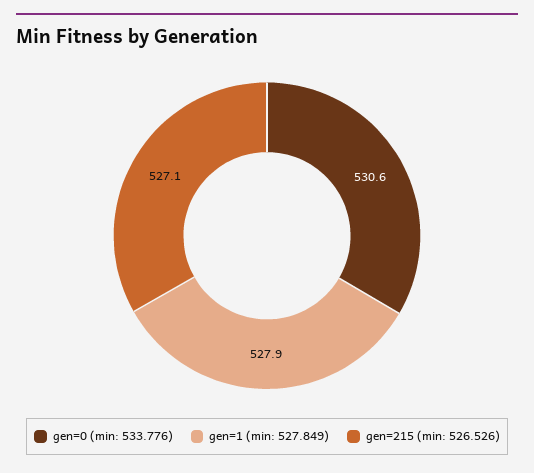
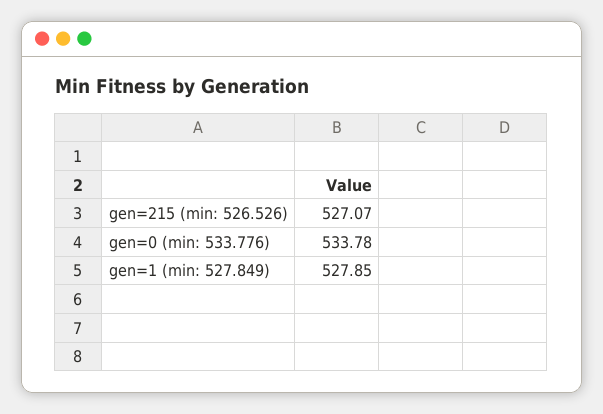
  {
-   "gen=0 (min: 533.776)": 530.6,
+   "gen=0 (min: 533.776)": 533.78,
    "gen=1 (min: 527.849)": 527.85,
    "gen=215 (min: 526.526)": 527.07
  }

